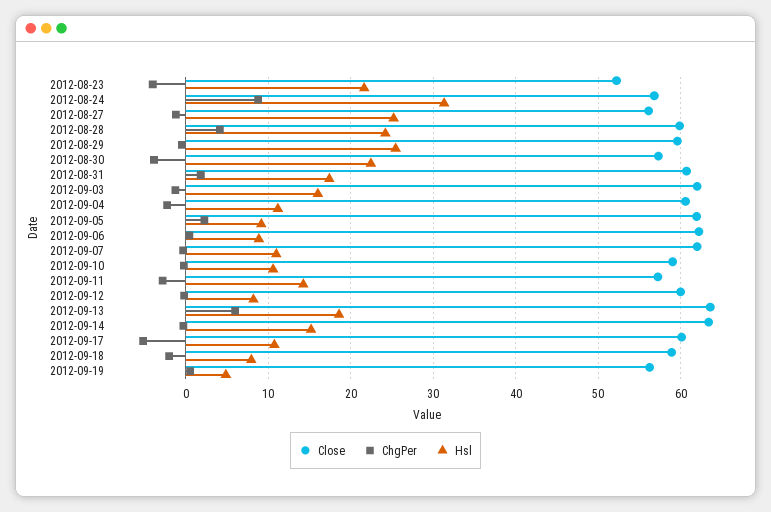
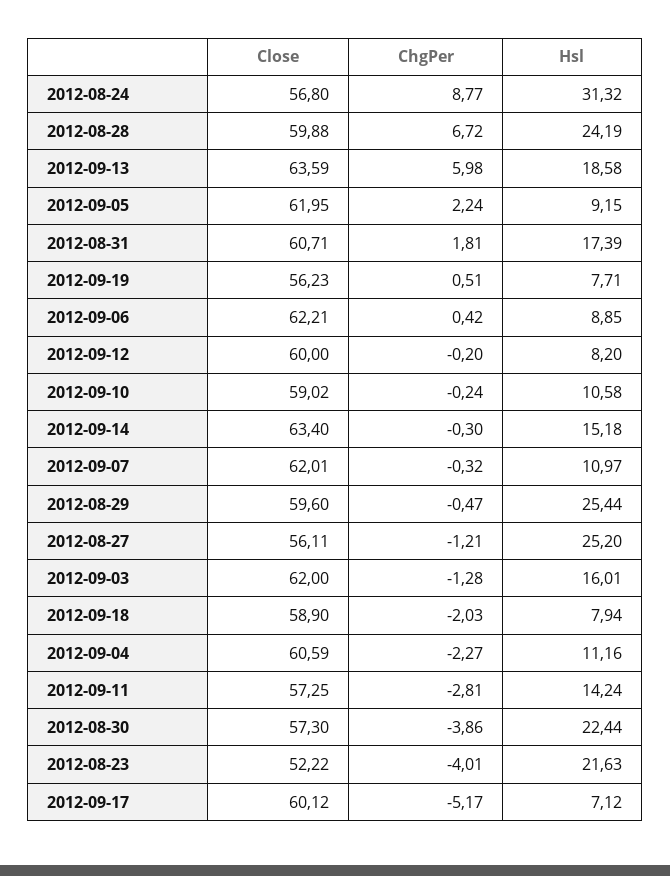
  {
    "Close": {
      "2012-08-23": 52.22,
      "2012-08-24": 56.8,
      "2012-08-27": 56.11,
      "2012-08-28": 59.88,
      "2012-08-29": 59.6,
      "2012-08-30": 57.3,
      "2012-08-31": 60.71,
      "2012-09-03": 62,
      "2012-09-04": 60.59,
      "2012-09-05": 61.95,
      "2012-09-06": 62.21,
      "2012-09-07": 62.01,
      "2012-09-10": 59.02,
      "2012-09-11": 57.25,
      "2012-09-12": 60,
      "2012-09-13": 63.59,
      "2012-09-14": 63.4,
      "2012-09-17": 60.12,
      "2012-09-18": 58.9,
      "2012-09-19": 56.23
    },
    "ChgPer": {
      "2012-08-23": -4.01,
      "2012-08-24": 8.77,
      "2012-08-27": -1.21,
-     "2012-08-28": 4,
+     "2012-08-28": 6.72,
      "2012-08-29": -0.47,
      "2012-08-30": -3.86,
      "2012-08-31": 1.81,
      "2012-09-03": -1.28,
      "2012-09-04": -2.27,
      "2012-09-05": 2.24,
      "2012-09-06": 0.42,
      "2012-09-07": -0.32,
      "2012-09-10": -0.24,
      "2012-09-11": -2.81,
      "2012-09-12": -0.2,
      "2012-09-13": 5.98,
      "2012-09-14": -0.3,
      "2012-09-17": -5.17,
      "2012-09-18": -2.03,
      "2012-09-19": 0.51
    },
    "Hsl": {
      "2012-08-23": 21.63,
      "2012-08-24": 31.32,
      "2012-08-27": 25.2,
      "2012-08-28": 24.19,
      "2012-08-29": 25.44,
      "2012-08-30": 22.44,
      "2012-08-31": 17.39,
      "2012-09-03": 16.01,
      "2012-09-04": 11.16,
      "2012-09-05": 9.15,
      "2012-09-06": 8.85,
      "2012-09-07": 10.97,
      "2012-09-10": 10.58,
      "2012-09-11": 14.24,
      "2012-09-12": 8.2,
      "2012-09-13": 18.58,
      "2012-09-14": 15.18,
-     "2012-09-17": 11,
+     "2012-09-17": 7.12,
      "2012-09-18": 7.94,
-     "2012-09-19": 5
+     "2012-09-19": 7.71
    }
  }

